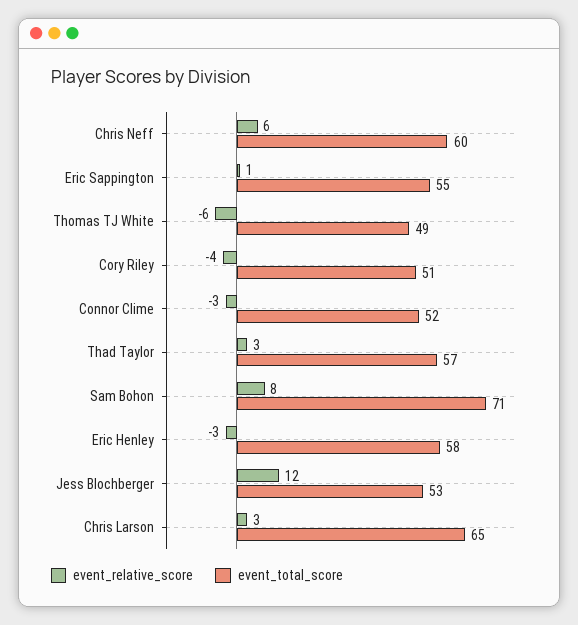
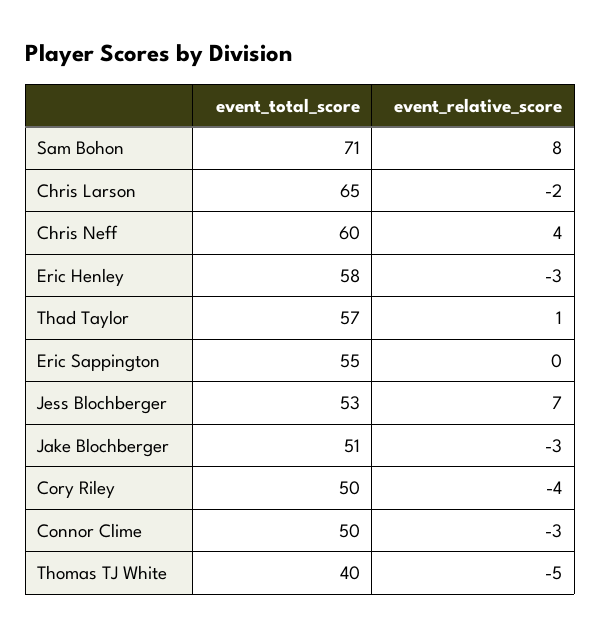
  {
    "event_relative_score": {
-     "Chris Neff": 6,
+     "Chris Neff": 4,
-     "Eric Sappington": 1,
+     "Eric Sappington": 0,
-     "Thomas TJ White": -6,
+     "Thomas TJ White": -5,
      "Cory Riley": -4,
      "Connor Clime": -3,
-     "Thad Taylor": 3,
+     "Thad Taylor": 1,
      "Sam Bohon": 8,
      "Eric Henley": -3,
-     "Jess Blochberger": 12,
+     "Jess Blochberger": 7,
-     "Chris Larson": 3
+     "Chris Larson": -2,
+     "Jake Blochberger": -3
    },
    "event_total_score": {
      "Chris Neff": 60,
      "Eric Sappington": 55,
-     "Thomas TJ White": 49,
+     "Thomas TJ White": 40,
-     "Cory Riley": 51,
+     "Cory Riley": 50,
-     "Connor Clime": 52,
+     "Connor Clime": 50,
      "Thad Taylor": 57,
      "Sam Bohon": 71,
      "Eric Henley": 58,
      "Jess Blochberger": 53,
-     "Chris Larson": 65
+     "Chris Larson": 65,
+     "Jake Blochberger": 51
    }
  }

